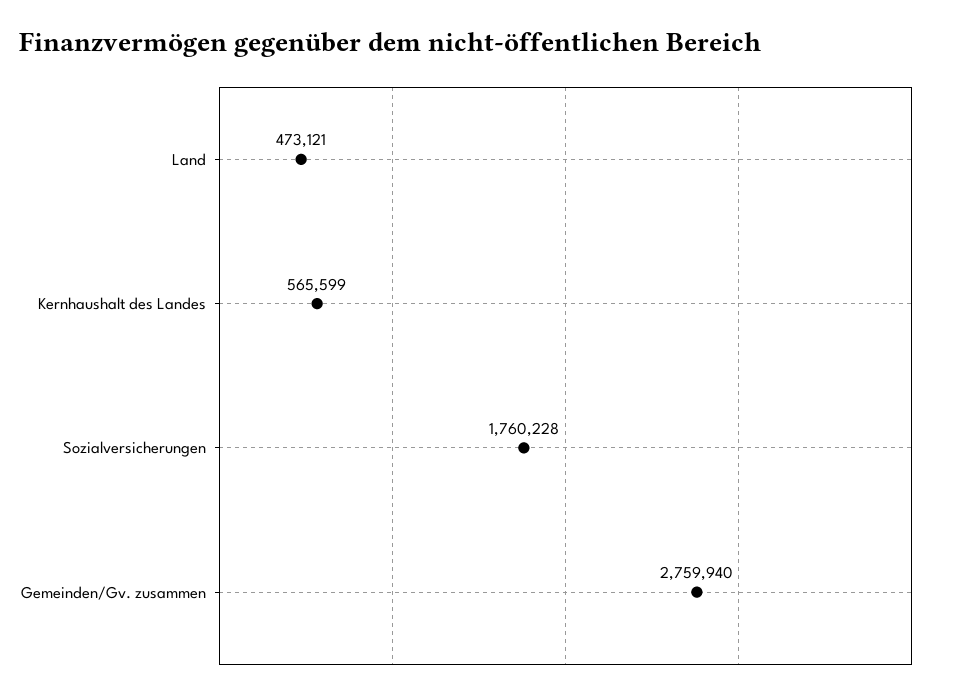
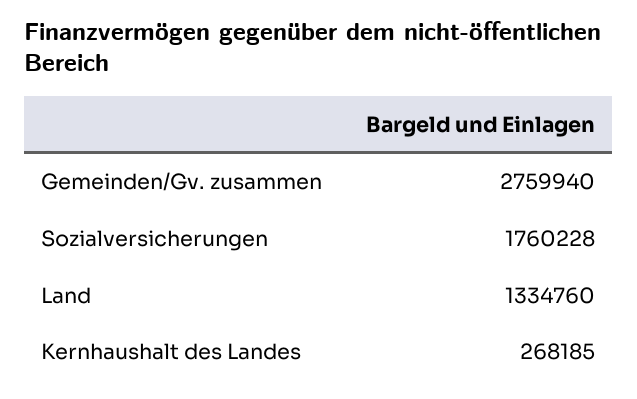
  {
-   "Land": 473121,
+   "Land": 1334760,
-   "Kernhaushalt des Landes": 565599,
+   "Kernhaushalt des Landes": 268185,
    "Sozialversicherungen": 1760228,
    "Gemeinden/Gv. zusammen": 2759940
  }

